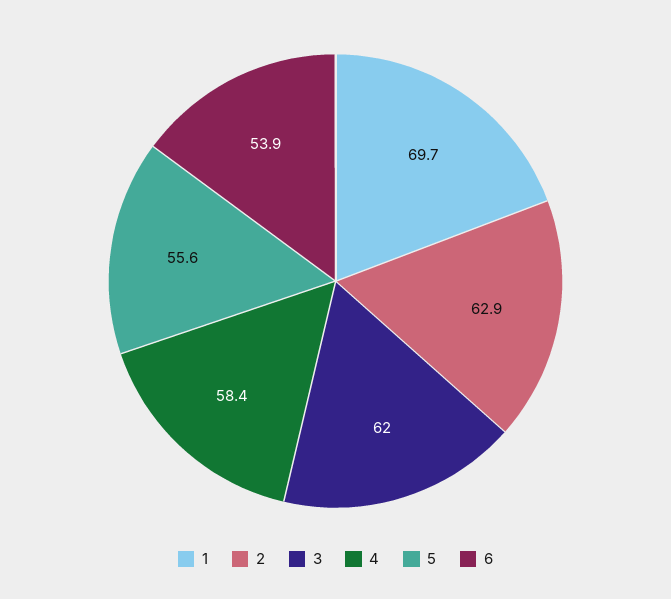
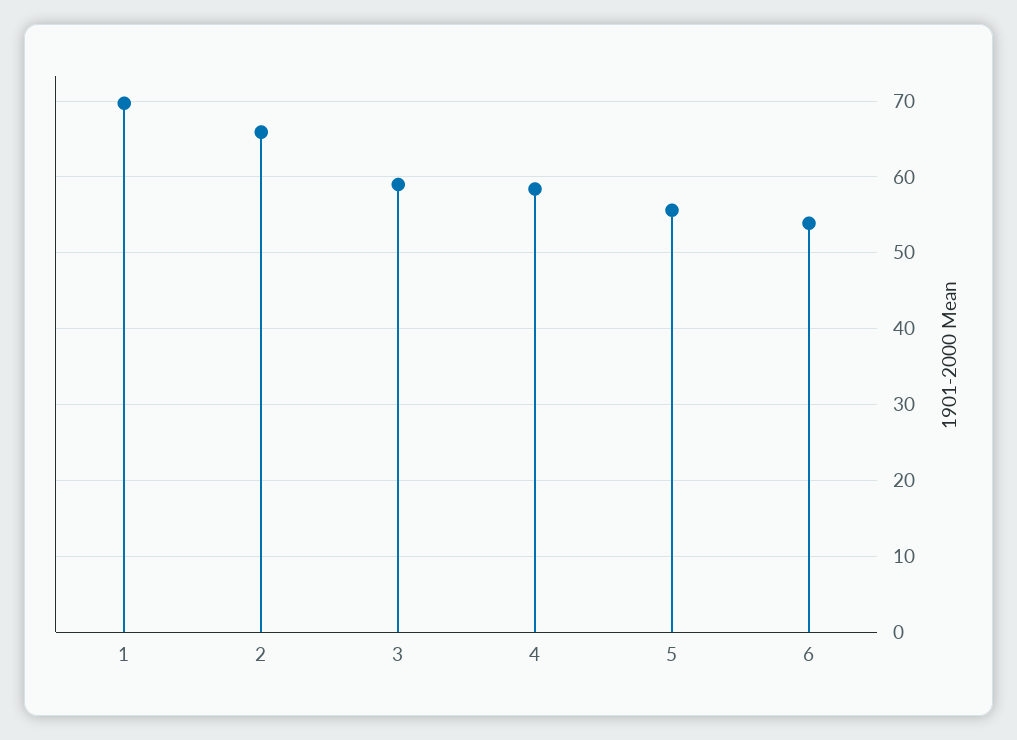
  {
    "1": 69.7,
-   "2": 62.9,
+   "2": 66,
-   "3": 62,
+   "3": 59,
    "4": 58.4,
    "5": 55.6,
    "6": 53.9
  }

